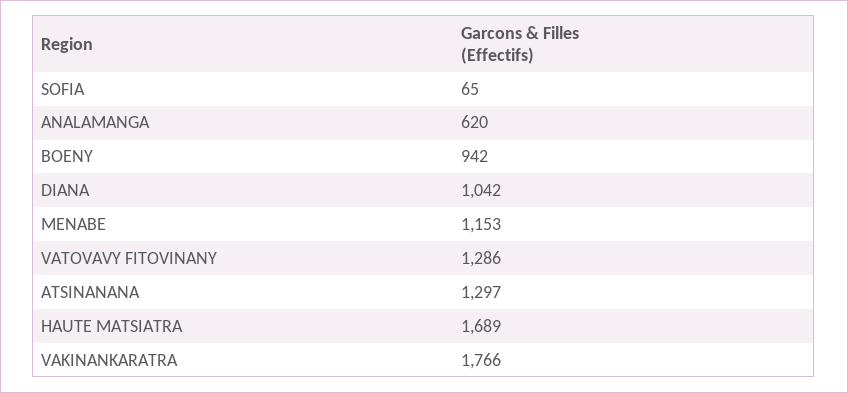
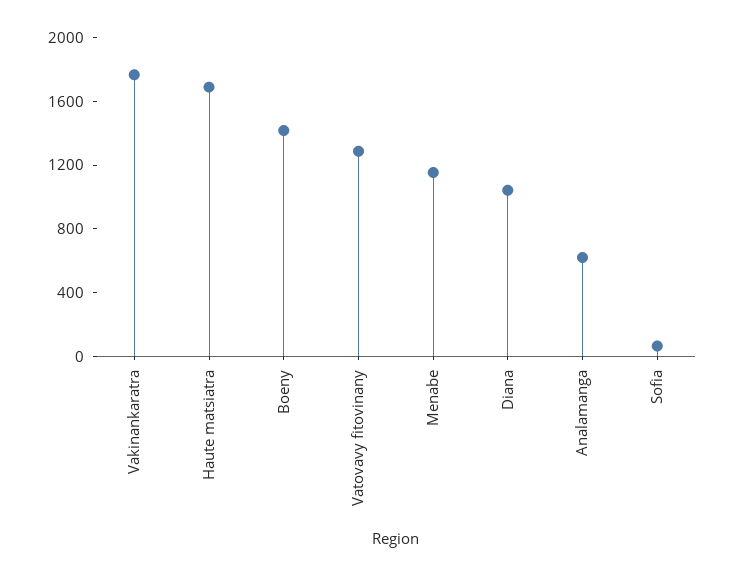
  {
    "SOFIA": 65,
    "ANALAMANGA": 620,
-   "BOENY": 942,
+   "BOENY": 1400,
    "DIANA": 1042,
    "MENABE": 1153,
    "VATOVAVY FITOVINANY": 1286,
-   "ATSINANANA": 1297,
    "HAUTE MATSIATRA": 1689,
    "VAKINANKARATRA": 1766
  }

